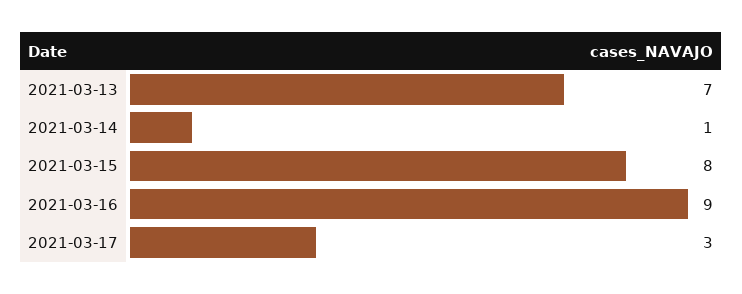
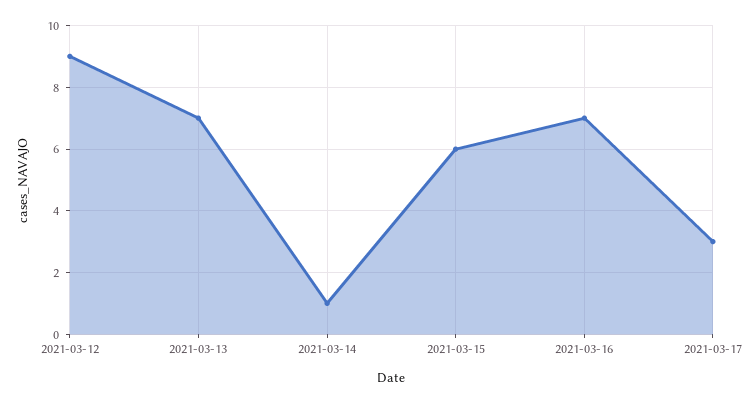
  {
    "2021-03-13": 7,
    "2021-03-14": 1,
-   "2021-03-15": 8,
+   "2021-03-15": 6,
-   "2021-03-16": 9,
+   "2021-03-16": 7,
-   "2021-03-17": 3
+   "2021-03-17": 3,
+   "2021-03-12": 9
  }

